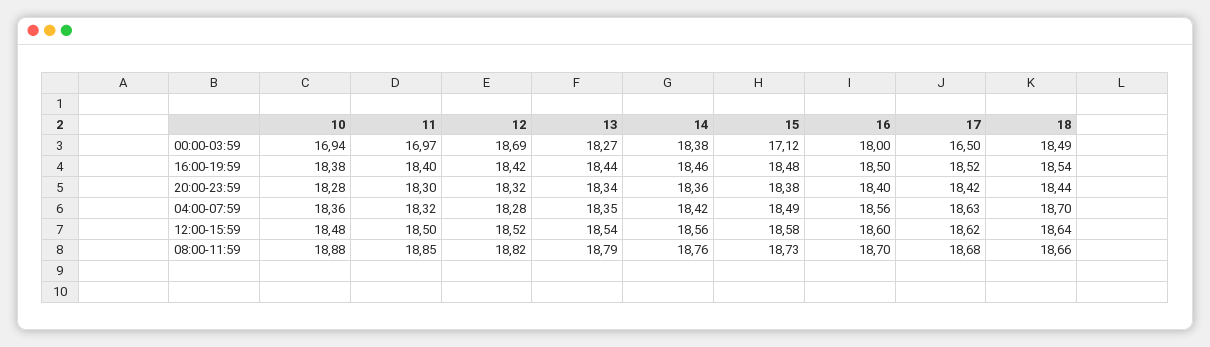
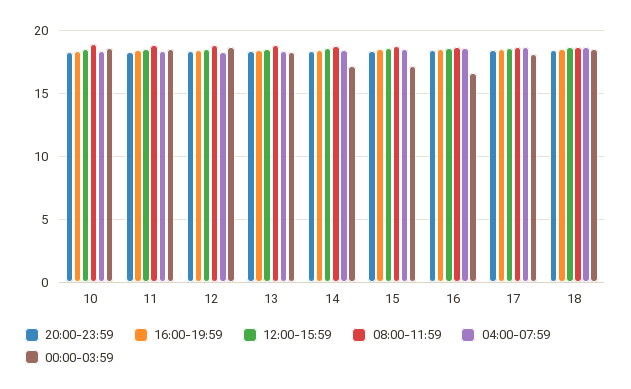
  {
    "00:00-03:59": {
-     "10": 16.94,
+     "10": 18.5,
-     "11": 16.97,
+     "11": 18.5,
      "12": 18.69,
      "13": 18.27,
-     "14": 18.38,
+     "14": 17,
      "15": 17.12,
-     "16": 18,
+     "16": 16.5,
-     "17": 16.5,
+     "17": 18,
      "18": 18.49
    },
    "16:00-19:59": {
      "10": 18.38,
      "11": 18.4,
      "12": 18.42,
      "13": 18.44,
      "14": 18.46,
      "15": 18.48,
      "16": 18.5,
      "17": 18.52,
      "18": 18.54
    },
    "20:00-23:59": {
      "10": 18.28,
      "11": 18.3,
      "12": 18.32,
      "13": 18.34,
      "14": 18.36,
      "15": 18.38,
      "16": 18.4,
      "17": 18.42,
      "18": 18.44
    },
    "04:00-07:59": {
      "10": 18.36,
      "11": 18.32,
      "12": 18.28,
      "13": 18.35,
      "14": 18.42,
      "15": 18.49,
      "16": 18.56,
      "17": 18.63,
      "18": 18.7
    },
    "12:00-15:59": {
      "10": 18.48,
      "11": 18.5,
      "12": 18.52,
      "13": 18.54,
      "14": 18.56,
      "15": 18.58,
      "16": 18.6,
      "17": 18.62,
      "18": 18.64
    },
    "08:00-11:59": {
      "10": 18.88,
      "11": 18.85,
      "12": 18.82,
      "13": 18.79,
      "14": 18.76,
      "15": 18.73,
      "16": 18.7,
      "17": 18.68,
      "18": 18.66
    }
  }

